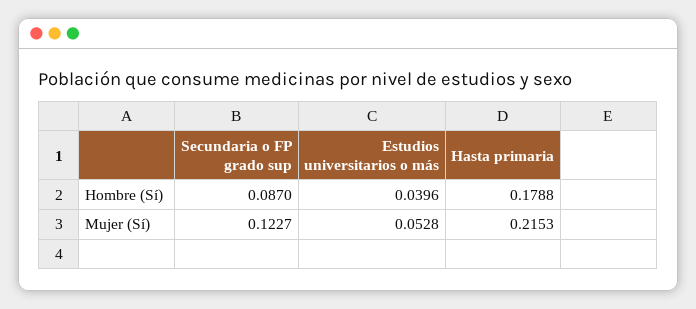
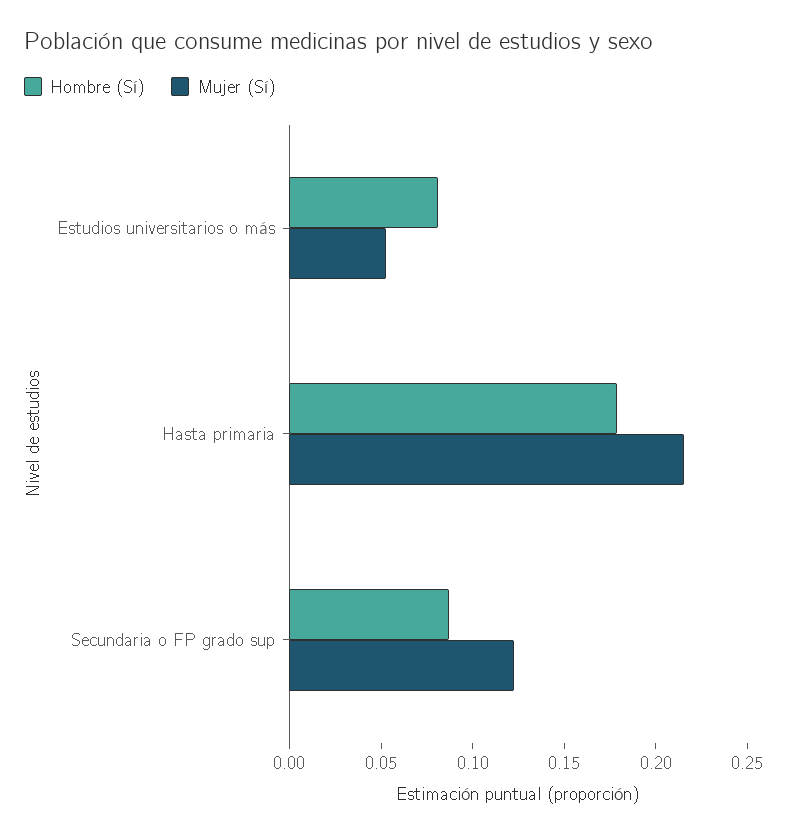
  {
    "Hombre (Sí)": {
      "Secundaria o FP grado sup": 0.087,
-     "Estudios universitarios o más": 0.0396,
+     "Estudios universitarios o más": 0.08,
      "Hasta primaria": 0.1788
    },
    "Mujer (Sí)": {
      "Secundaria o FP grado sup": 0.1227,
      "Estudios universitarios o más": 0.0528,
      "Hasta primaria": 0.2153
    }
  }

